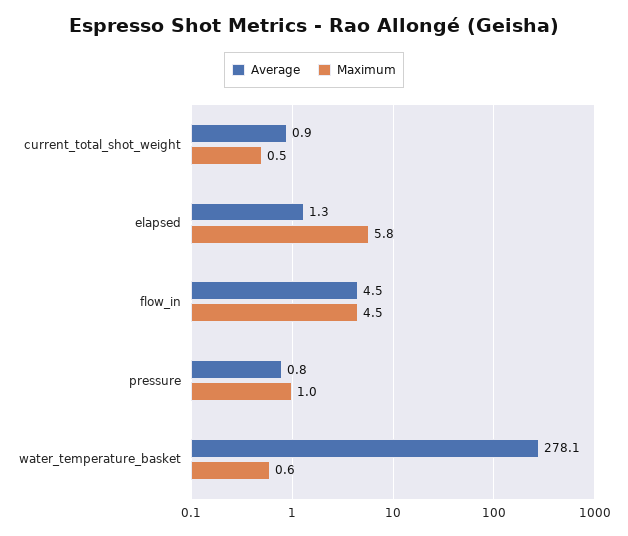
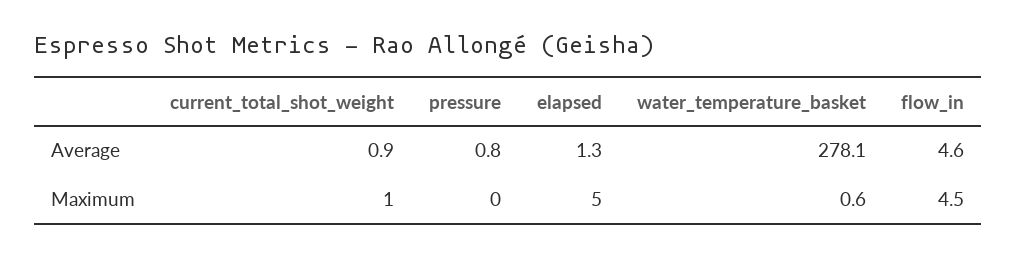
  {
    "Average": {
      "current_total_shot_weight": 0.9,
      "elapsed": 1.3,
-     "flow_in": 4.5,
+     "flow_in": 4.6,
      "pressure": 0.8,
      "water_temperature_basket": 278.1
    },
    "Maximum": {
-     "current_total_shot_weight": 0.5,
+     "current_total_shot_weight": 1,
-     "elapsed": 5.8,
+     "elapsed": 5,
      "flow_in": 4.5,
-     "pressure": 1,
+     "pressure": 0,
      "water_temperature_basket": 0.6
    }
  }

